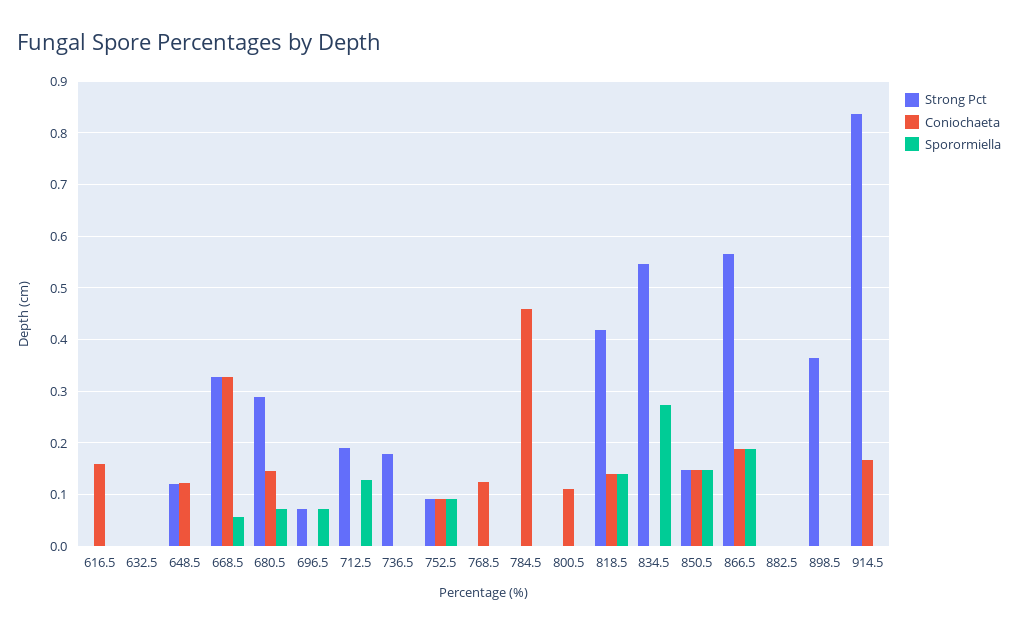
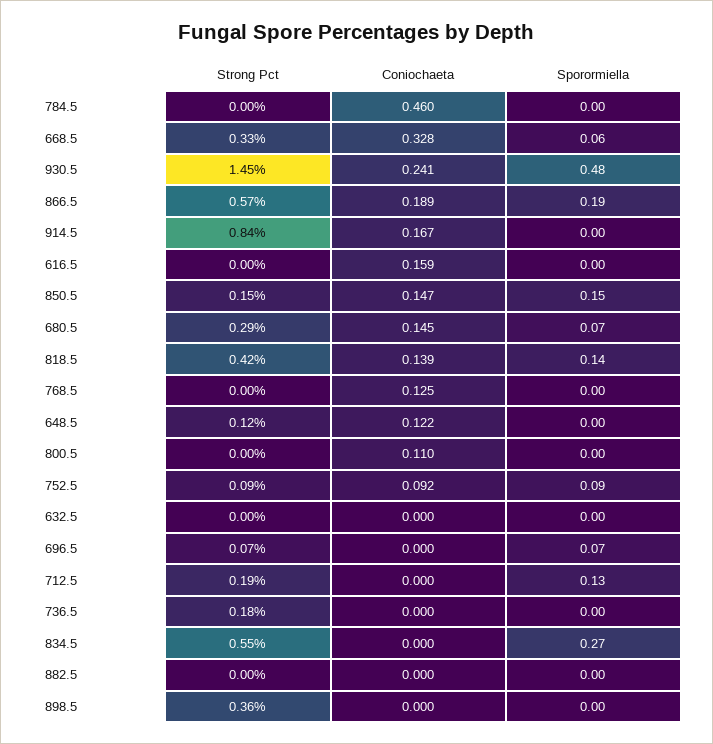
  {
    "Strong Pct": {
      "616.5": 0,
      "632.5": 0,
      "648.5": 0.12,
      "668.5": 0.33,
      "680.5": 0.29,
      "696.5": 0.07,
      "712.5": 0.19,
      "736.5": 0.18,
      "752.5": 0.09,
      "768.5": 0,
      "784.5": 0,
      "800.5": 0,
      "818.5": 0.42,
      "834.5": 0.55,
      "850.5": 0.15,
      "866.5": 0.57,
      "882.5": 0,
      "898.5": 0.36,
-     "914.5": 0.84
+     "914.5": 0.84,
+     "930.5": 1.45
    },
    "Coniochaeta": {
      "616.5": 0.159,
      "632.5": 0,
      "648.5": 0.122,
      "668.5": 0.328,
      "680.5": 0.145,
      "696.5": 0,
      "712.5": 0,
      "736.5": 0,
      "752.5": 0.092,
      "768.5": 0.125,
      "784.5": 0.46,
      "800.5": 0.11,
      "818.5": 0.139,
      "834.5": 0,
      "850.5": 0.147,
      "866.5": 0.189,
      "882.5": 0,
      "898.5": 0,
-     "914.5": 0.167
+     "914.5": 0.167,
+     "930.5": 0.241
    },
    "Sporormiella": {
      "616.5": 0,
      "632.5": 0,
      "648.5": 0,
      "668.5": 0.06,
      "680.5": 0.07,
      "696.5": 0.07,
      "712.5": 0.13,
      "736.5": 0,
      "752.5": 0.09,
      "768.5": 0,
      "784.5": 0,
      "800.5": 0,
      "818.5": 0.14,
      "834.5": 0.27,
      "850.5": 0.15,
      "866.5": 0.19,
      "882.5": 0,
      "898.5": 0,
-     "914.5": 0
+     "914.5": 0,
+     "930.5": 0.48
    }
  }

